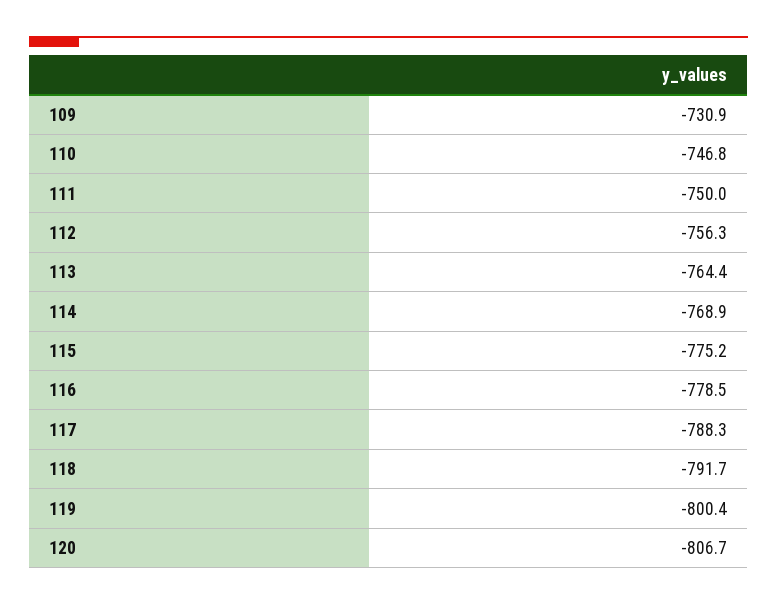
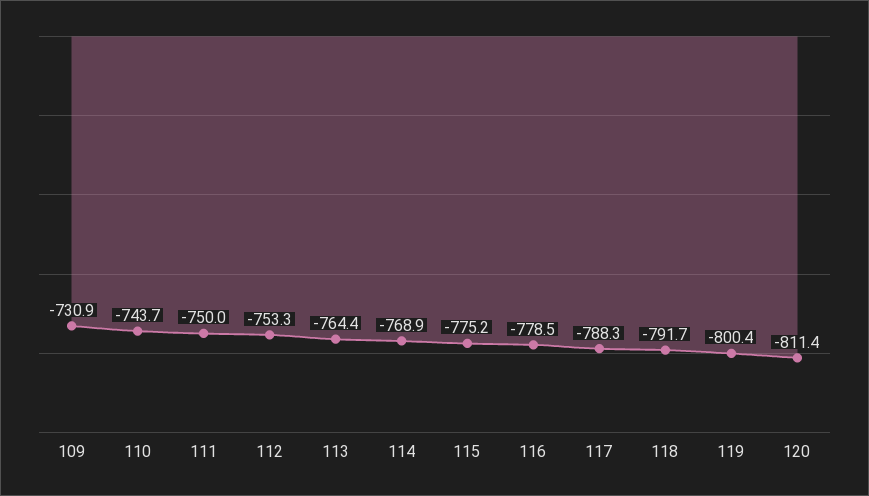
  {
    "109": -730.9,
-   "110": -746.8,
+   "110": -743.7,
    "111": -750,
-   "112": -756.3,
+   "112": -753.3,
    "113": -764.4,
    "114": -768.9,
    "115": -775.2,
    "116": -778.5,
    "117": -788.3,
    "118": -791.7,
    "119": -800.4,
-   "120": -806.7
+   "120": -811.4
  }

